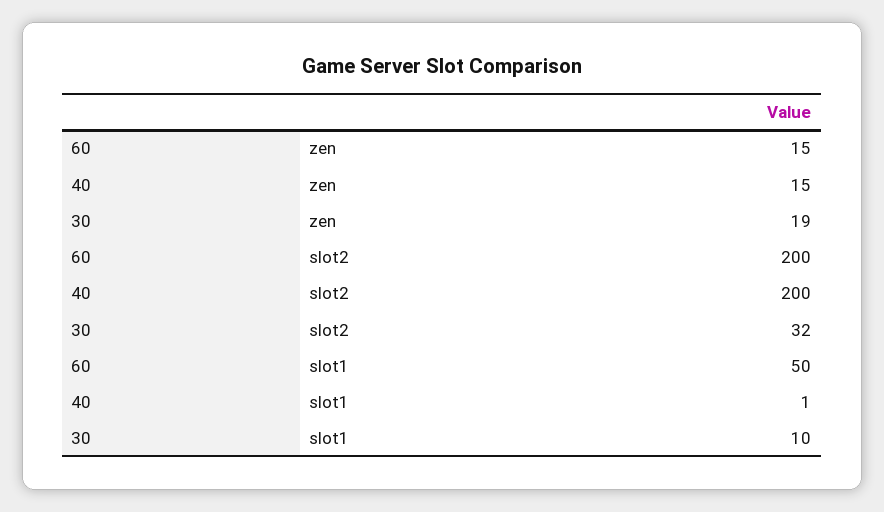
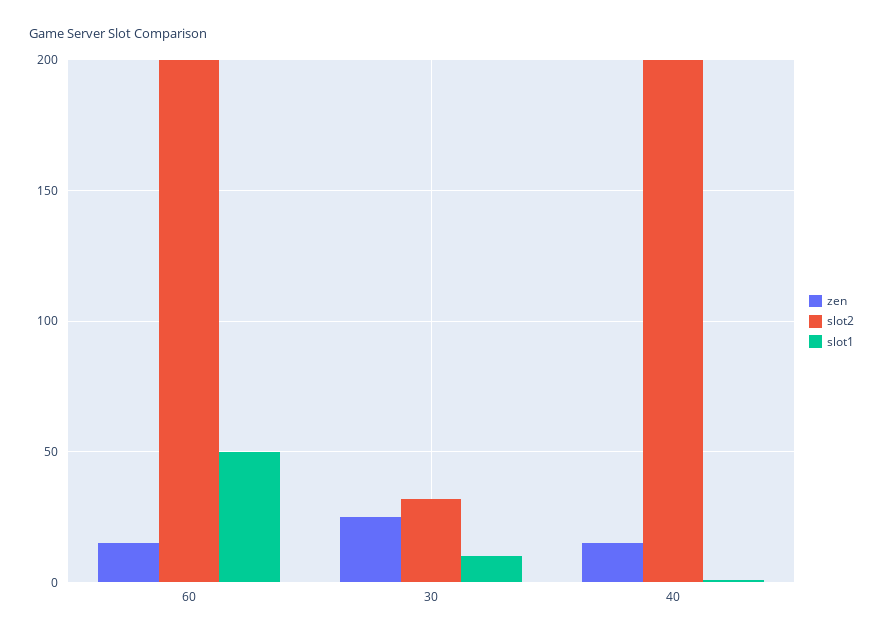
  {
    "zen": {
      "60": 15,
      "40": 15,
-     "30": 19
+     "30": 25
    },
    "slot2": {
      "60": 200,
      "40": 200,
      "30": 32
    },
    "slot1": {
      "60": 50,
      "40": 1,
      "30": 10
    }
  }

